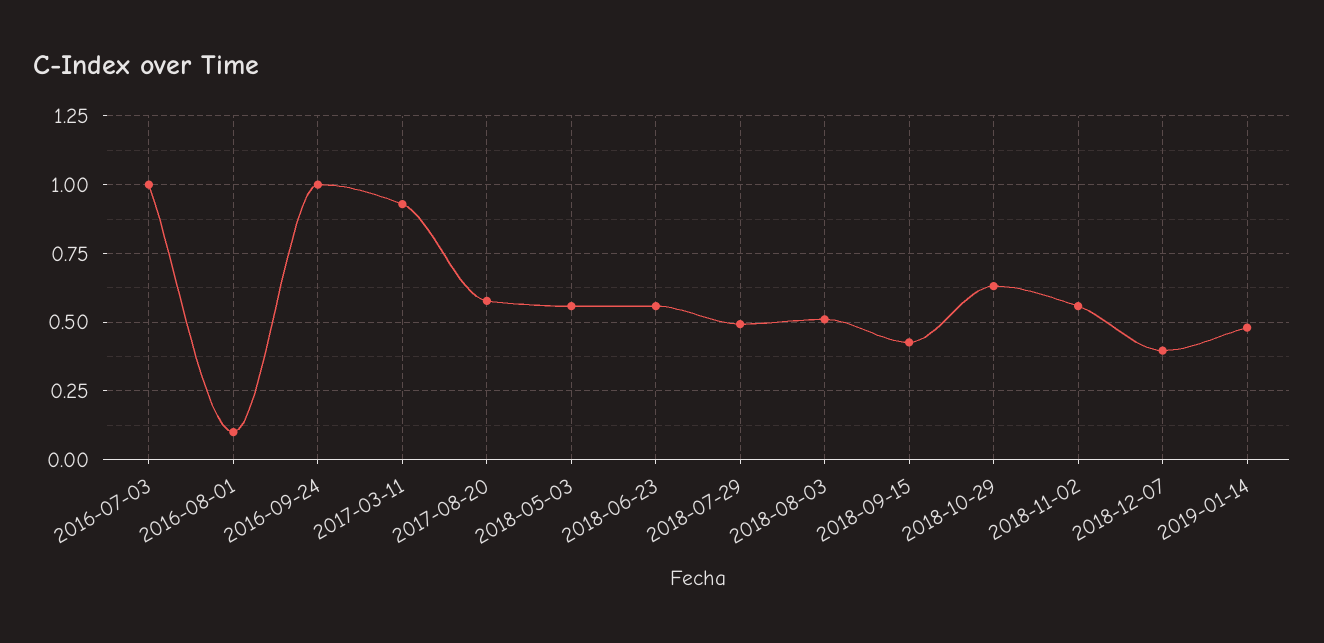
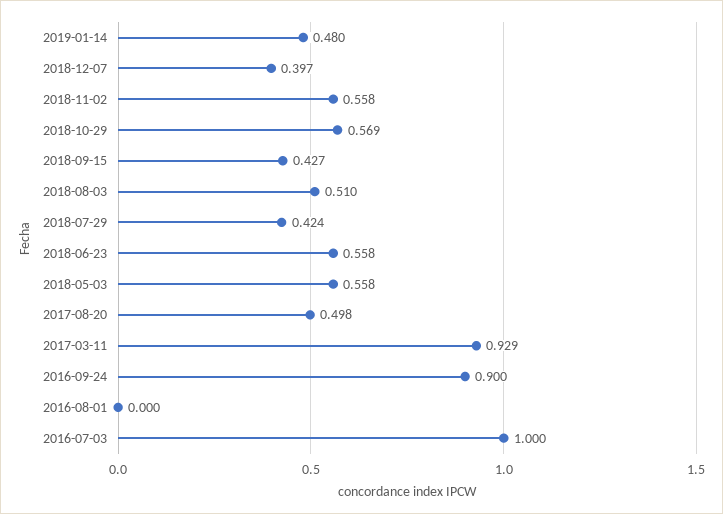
  {
    "2016-07-03": 1,
-   "2016-08-01": 0.1,
+   "2016-08-01": 0,
-   "2016-09-24": 1,
+   "2016-09-24": 0.9,
    "2017-03-11": 0.929,
-   "2017-08-20": 0.575,
+   "2017-08-20": 0.498,
    "2018-05-03": 0.558,
    "2018-06-23": 0.558,
-   "2018-07-29": 0.5,
+   "2018-07-29": 0.424,
    "2018-08-03": 0.51,
    "2018-09-15": 0.427,
-   "2018-10-29": 0.625,
+   "2018-10-29": 0.569,
    "2018-11-02": 0.558,
    "2018-12-07": 0.397,
    "2019-01-14": 0.48
  }

